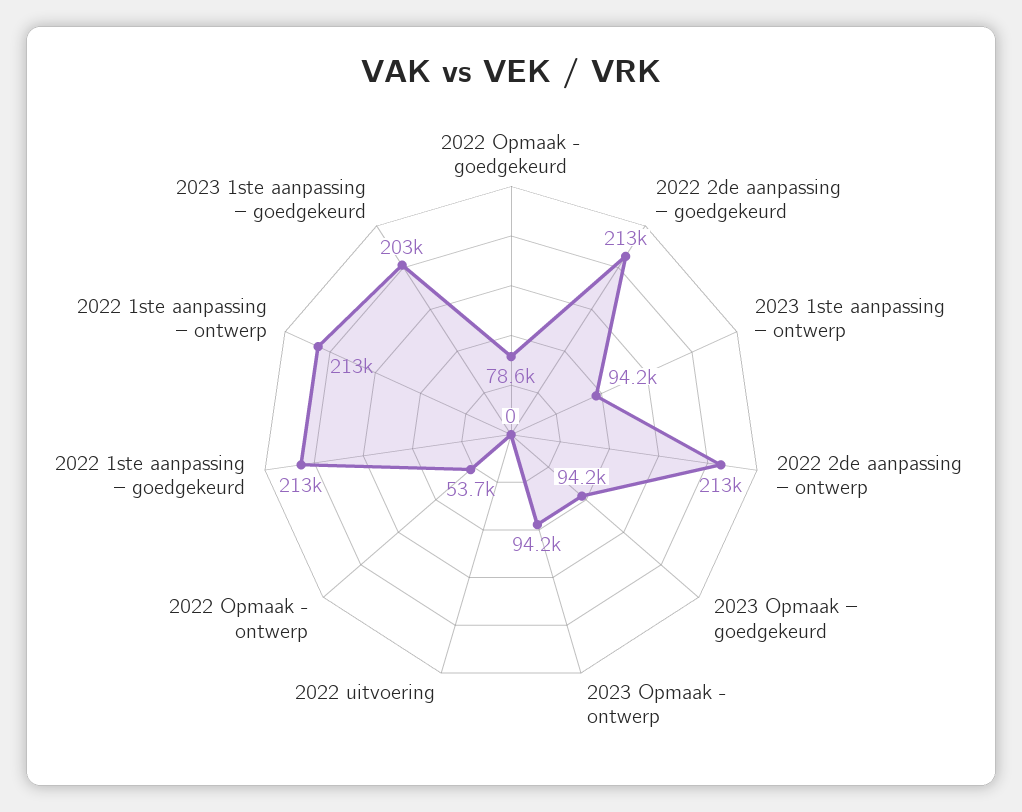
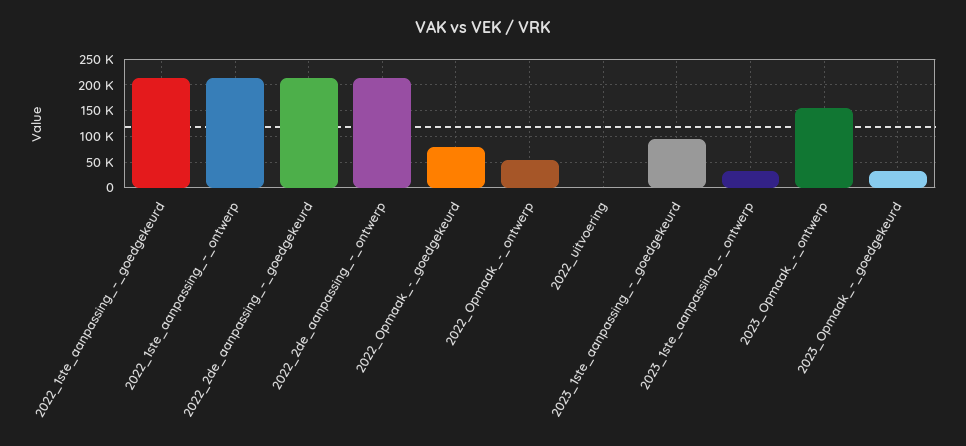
  {
    "2022 Opmaak - goedgekeurd": 78600,
    "2022 2de aanpassing – goedgekeurd": 213000,
-   "2023 1ste aanpassing – ontwerp": 94200,
+   "2023 1ste aanpassing – ontwerp": 25000,
    "2022 2de aanpassing – ontwerp": 213000,
-   "2023 Opmaak – goedgekeurd": 94200,
+   "2023 Opmaak – goedgekeurd": 25000,
-   "2023 Opmaak - ontwerp": 94200,
+   "2023 Opmaak - ontwerp": 150000,
    "2022 uitvoering": 0,
    "2022 Opmaak - ontwerp": 53700,
    "2022 1ste aanpassing – goedgekeurd": 213000,
    "2022 1ste aanpassing – ontwerp": 213000,
-   "2023 1ste aanpassing – goedgekeurd": 203000
+   "2023 1ste aanpassing – goedgekeurd": 100000
  }

